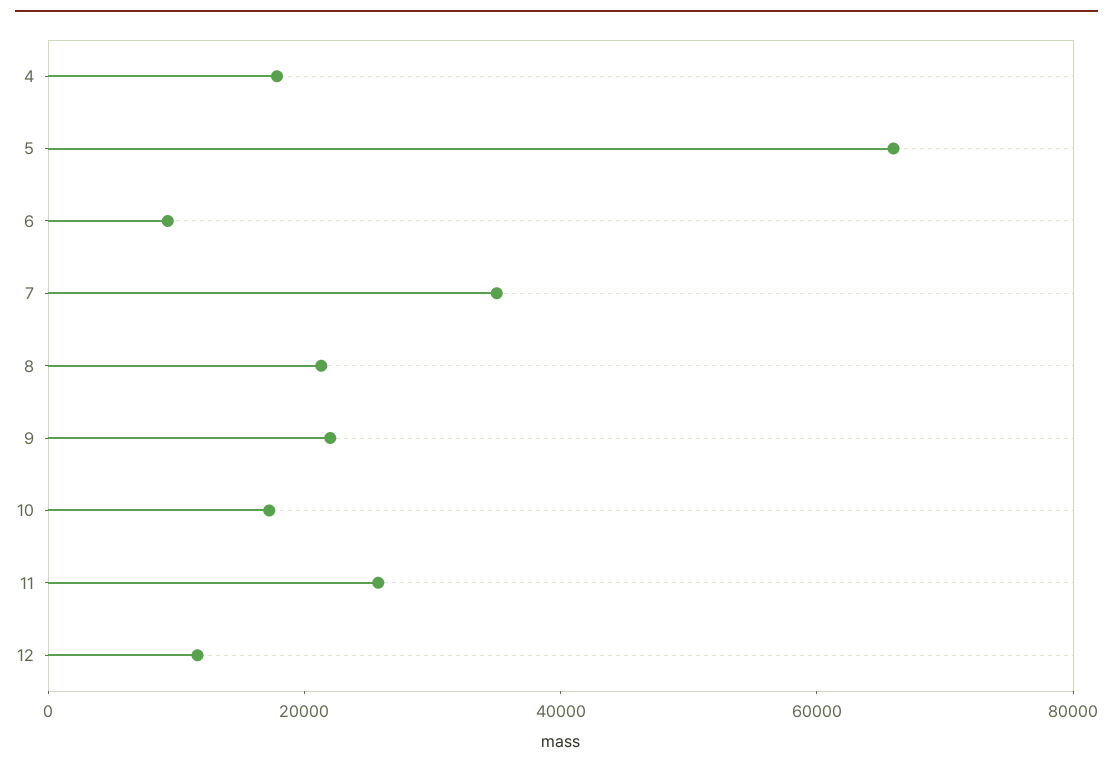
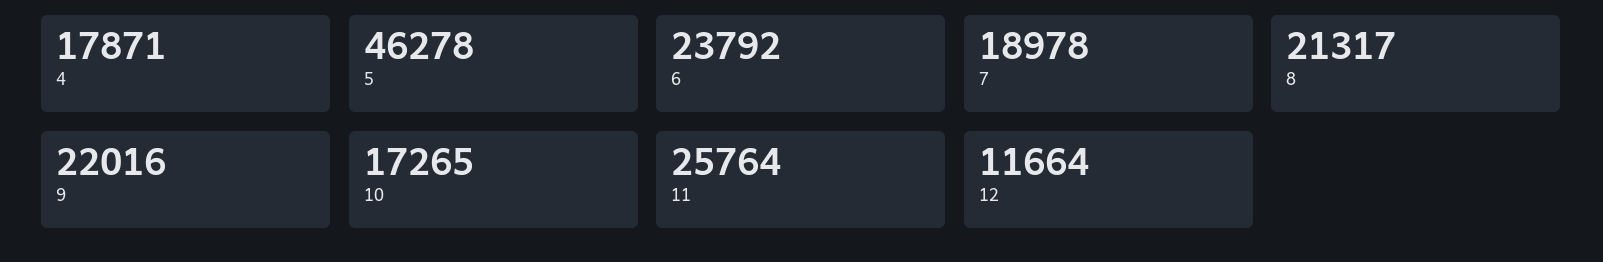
  {
    "4": 17871,
-   "5": 65000,
+   "5": 46278,
-   "6": 10000,
+   "6": 23792,
-   "7": 35000,
+   "7": 18978,
    "8": 21317,
    "9": 22016,
    "10": 17265,
    "11": 25764,
    "12": 11664
  }

